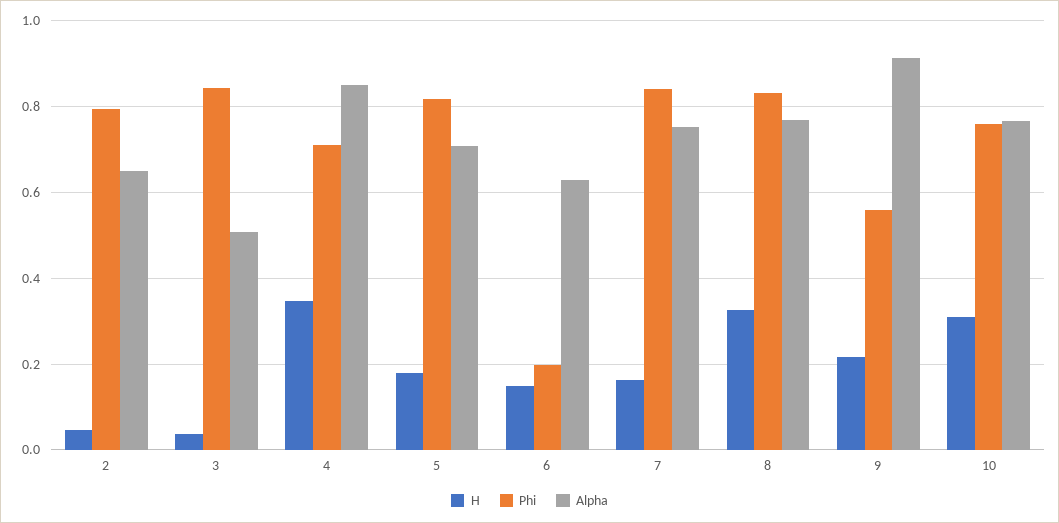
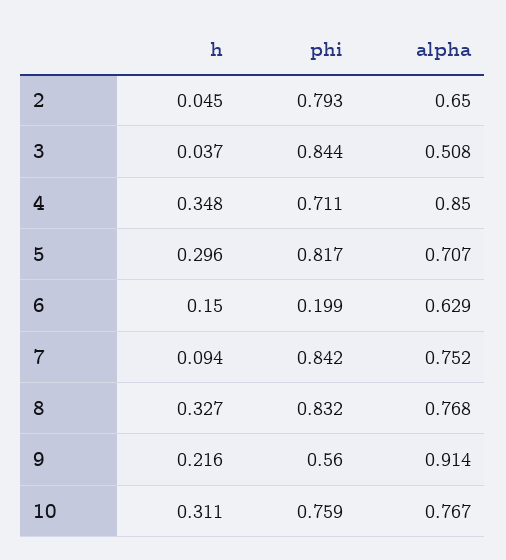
  {
    "H": {
      "2": 0.045,
      "3": 0.037,
      "4": 0.348,
-     "5": 0.18,
+     "5": 0.296,
      "6": 0.15,
-     "7": 0.16,
+     "7": 0.094,
      "8": 0.327,
      "9": 0.216,
      "10": 0.311
    },
    "Phi": {
      "2": 0.793,
      "3": 0.844,
      "4": 0.711,
      "5": 0.817,
      "6": 0.199,
      "7": 0.842,
      "8": 0.832,
      "9": 0.56,
      "10": 0.759
    },
    "Alpha": {
      "2": 0.65,
      "3": 0.508,
      "4": 0.85,
      "5": 0.707,
      "6": 0.629,
      "7": 0.752,
      "8": 0.768,
      "9": 0.914,
      "10": 0.767
    }
  }

